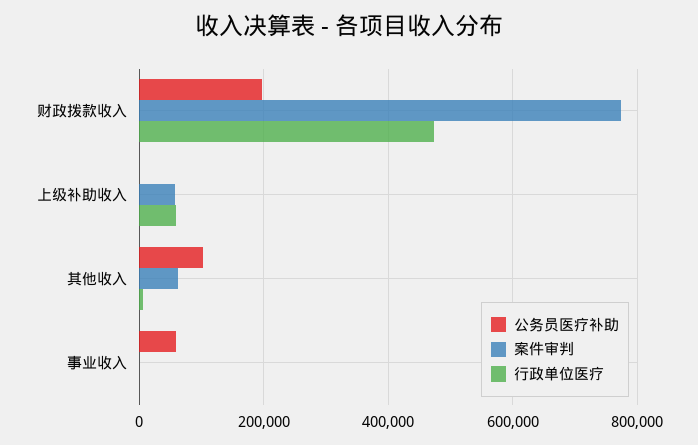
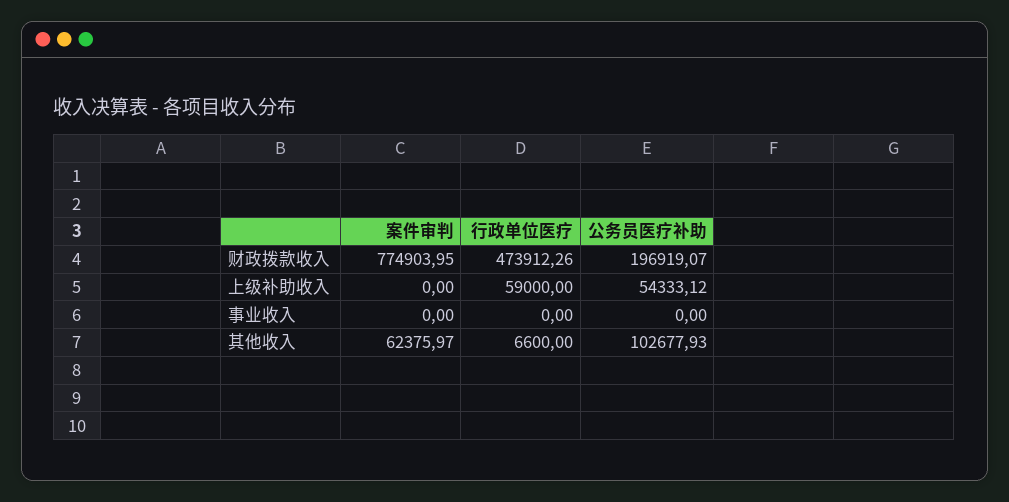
  {
    "公务员医疗补助": {
      "财政拨款收入": 196919.07,
-     "上级补助收入": 0,
+     "上级补助收入": 54333.12,
      "其他收入": 102677.93,
-     "事业收入": 60000
+     "事业收入": 0
    },
    "案件审判": {
      "财政拨款收入": 774903.95,
-     "上级补助收入": 60000,
+     "上级补助收入": 0,
      "其他收入": 62375.97,
      "事业收入": 0
    },
    "行政单位医疗": {
      "财政拨款收入": 473912.26,
      "上级补助收入": 59000,
      "其他收入": 6600,
      "事业收入": 0
    }
  }

